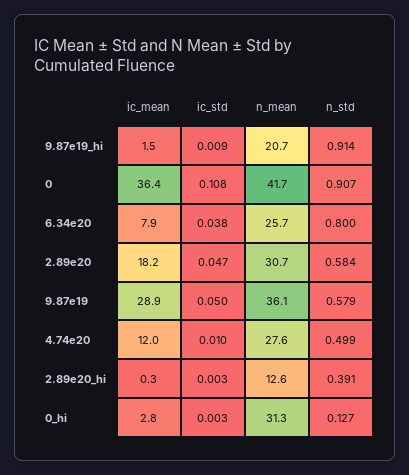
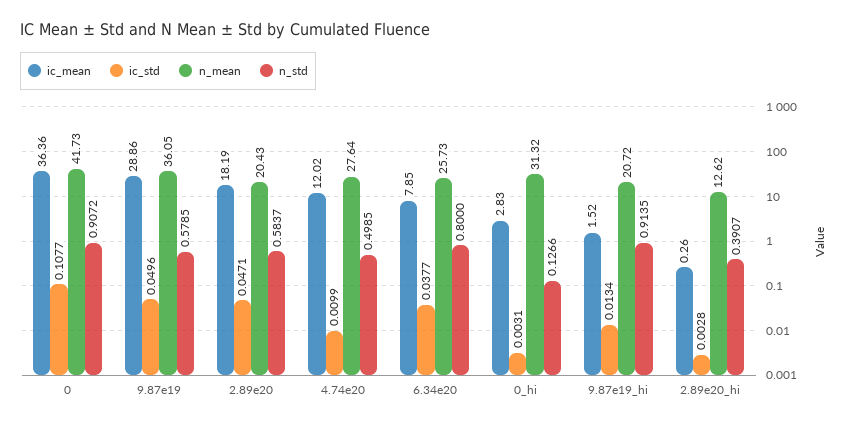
  {
    "ic_mean": {
      "9.87e19_hi": 1.52,
      "0": 36.36,
      "6.34e20": 7.85,
      "2.89e20": 18.19,
      "9.87e19": 28.86,
      "4.74e20": 12.02,
      "2.89e20_hi": 0.26,
      "0_hi": 2.83
    },
    "ic_std": {
-     "9.87e19_hi": 0.009,
+     "9.87e19_hi": 0.0134,
      "0": 0.1077,
      "6.34e20": 0.0377,
      "2.89e20": 0.0471,
      "9.87e19": 0.0496,
      "4.74e20": 0.0099,
      "2.89e20_hi": 0.0028,
      "0_hi": 0.0031
    },
    "n_mean": {
      "9.87e19_hi": 20.72,
      "0": 41.73,
      "6.34e20": 25.73,
-     "2.89e20": 30.7,
+     "2.89e20": 20.43,
      "9.87e19": 36.05,
      "4.74e20": 27.64,
      "2.89e20_hi": 12.62,
      "0_hi": 31.32
    },
    "n_std": {
      "9.87e19_hi": 0.9135,
      "0": 0.9072,
      "6.34e20": 0.8,
      "2.89e20": 0.5837,
      "9.87e19": 0.5785,
      "4.74e20": 0.4985,
      "2.89e20_hi": 0.3907,
      "0_hi": 0.1266
    }
  }

